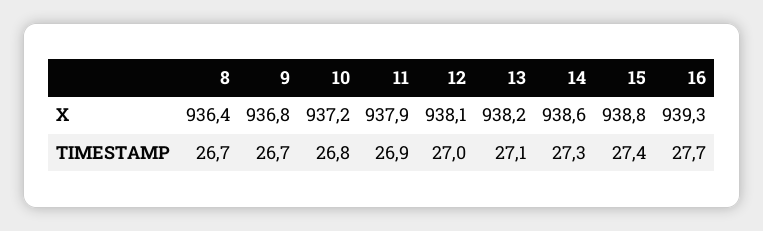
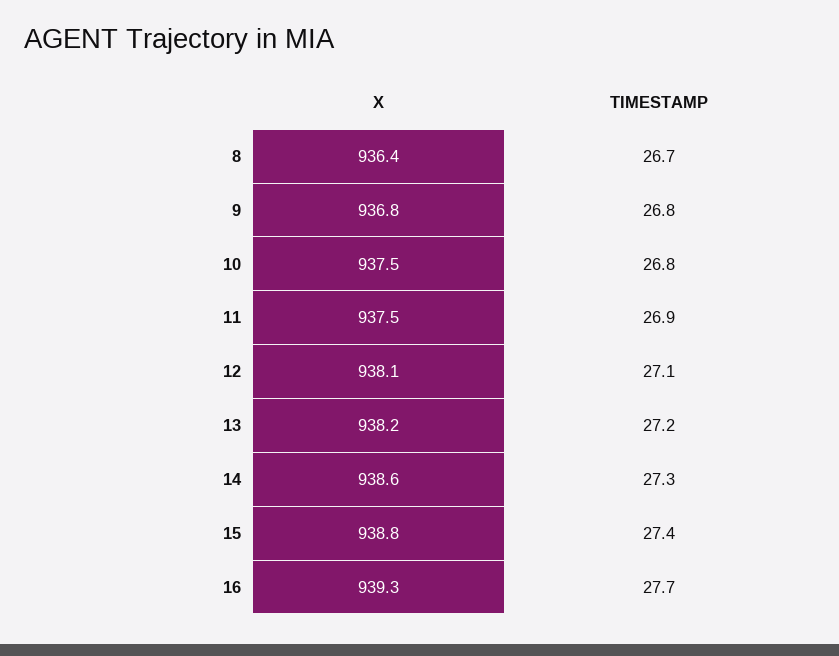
  {
    "8": {
      "X": 936.4,
      "TIMESTAMP": 26.7
    },
    "9": {
      "X": 936.8,
-     "TIMESTAMP": 26.7
+     "TIMESTAMP": 26.8
    },
    "10": {
-     "X": 937.2,
+     "X": 937.5,
      "TIMESTAMP": 26.8
    },
    "11": {
-     "X": 937.9,
+     "X": 937.5,
      "TIMESTAMP": 26.9
    },
    "12": {
      "X": 938.1,
-     "TIMESTAMP": 27
+     "TIMESTAMP": 27.1
    },
    "13": {
      "X": 938.2,
-     "TIMESTAMP": 27.1
+     "TIMESTAMP": 27.2
    },
    "14": {
      "X": 938.6,
      "TIMESTAMP": 27.3
    },
    "15": {
      "X": 938.8,
      "TIMESTAMP": 27.4
    },
    "16": {
      "X": 939.3,
      "TIMESTAMP": 27.7
    }
  }

